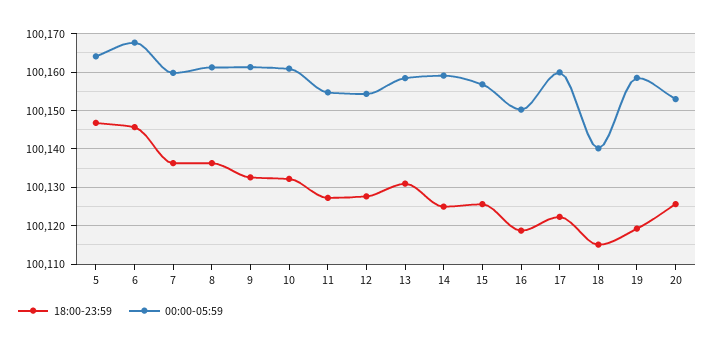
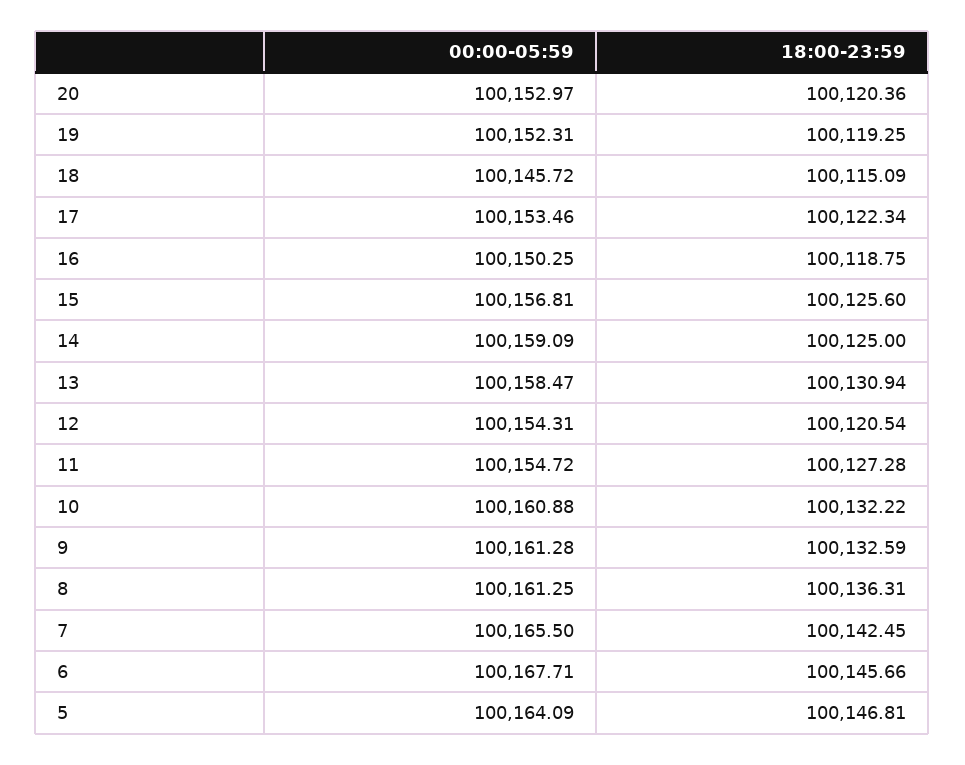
  {
    "18:00-23:59": {
      "5": 100146.81,
      "6": 100145.66,
-     "7": 100136,
+     "7": 100142.45,
      "8": 100136.31,
      "9": 100132.59,
      "10": 100132.22,
      "11": 100127.28,
-     "12": 100128,
+     "12": 100120.54,
      "13": 100130.94,
      "14": 100125,
      "15": 100125.6,
      "16": 100118.75,
      "17": 100122.34,
      "18": 100115.09,
      "19": 100119.25,
-     "20": 100126
+     "20": 100120.36
    },
    "00:00-05:59": {
      "5": 100164.09,
      "6": 100167.71,
-     "7": 100160,
+     "7": 100165.5,
      "8": 100161.25,
      "9": 100161.28,
      "10": 100160.88,
      "11": 100154.72,
      "12": 100154.31,
      "13": 100158.47,
      "14": 100159.09,
      "15": 100156.81,
      "16": 100150.25,
-     "17": 100160,
+     "17": 100153.46,
-     "18": 100140,
+     "18": 100145.72,
-     "19": 100158,
+     "19": 100152.31,
      "20": 100152.97
    }
  }

